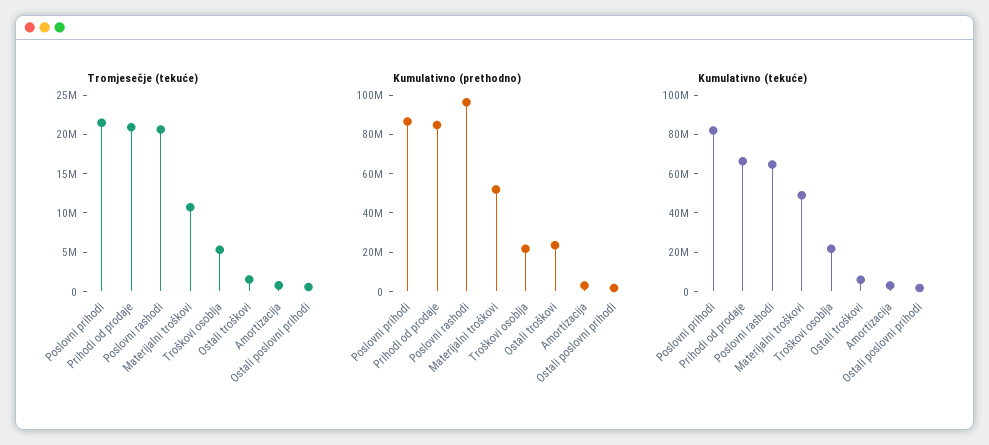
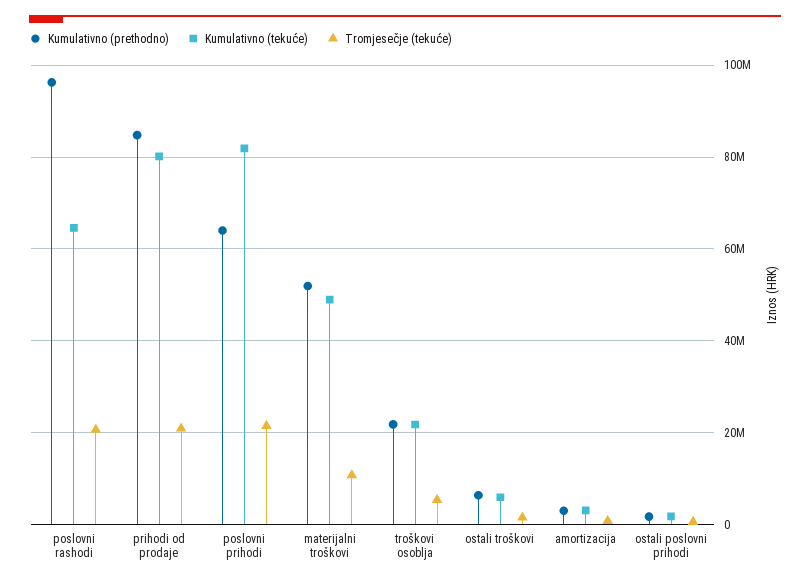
  {
    "Tromjesečje (tekuće)": {
      "Poslovni prihodi": 22000000,
      "Prihodi od prodaje": 20000000,
      "Poslovni rashodi": 20000000,
      "Materijalni troškovi": 10000000,
      "Troškovi osoblja": 6000000,
      "Ostali troškovi": 2000000,
      "Amortizacija": 0,
      "Ostali poslovni prihodi": 0
    },
    "Kumulativno (prethodno)": {
-     "Poslovni prihodi": 85000000,
+     "Poslovni prihodi": 64000000,
      "Prihodi od prodaje": 84000000,
      "Poslovni rashodi": 96000000,
      "Materijalni troškovi": 52000000,
      "Troškovi osoblja": 22000000,
-     "Ostali troškovi": 25000000,
+     "Ostali troškovi": 6000000,
      "Amortizacija": 2000000,
      "Ostali poslovni prihodi": 2000000
    },
    "Kumulativno (tekuće)": {
      "Poslovni prihodi": 82000000,
-     "Prihodi od prodaje": 65000000,
+     "Prihodi od prodaje": 80000000,
      "Poslovni rashodi": 64000000,
      "Materijalni troškovi": 48000000,
      "Troškovi osoblja": 22000000,
      "Ostali troškovi": 6000000,
      "Amortizacija": 4000000,
      "Ostali poslovni prihodi": 2000000
    }
  }

